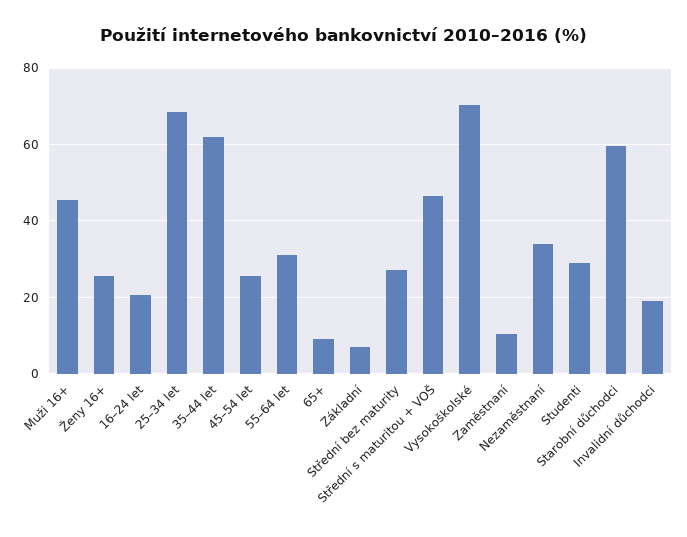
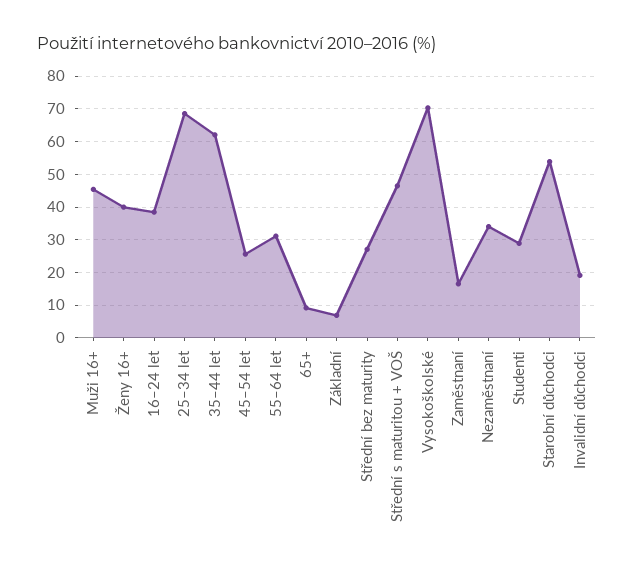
  {
    "Muži 16+": 46,
-   "Ženy 16+": 26,
+   "Ženy 16+": 40,
-   "16–24 let": 20,
+   "16–24 let": 38,
    "25–34 let": 68,
    "35–44 let": 62,
    "45–54 let": 26,
    "55–64 let": 32,
    "65+": 10,
    "Základní": 6,
    "Střední bez maturity": 28,
    "Střední s maturitou + VOŠ": 46,
    "Vysokoškolské": 70,
-   "Zaměstnaní": 10,
+   "Zaměstnaní": 16,
    "Nezaměstnaní": 34,
    "Studenti": 28,
-   "Starobní důchodci": 60,
+   "Starobní důchodci": 54,
    "Invalidní důchodci": 20
  }

